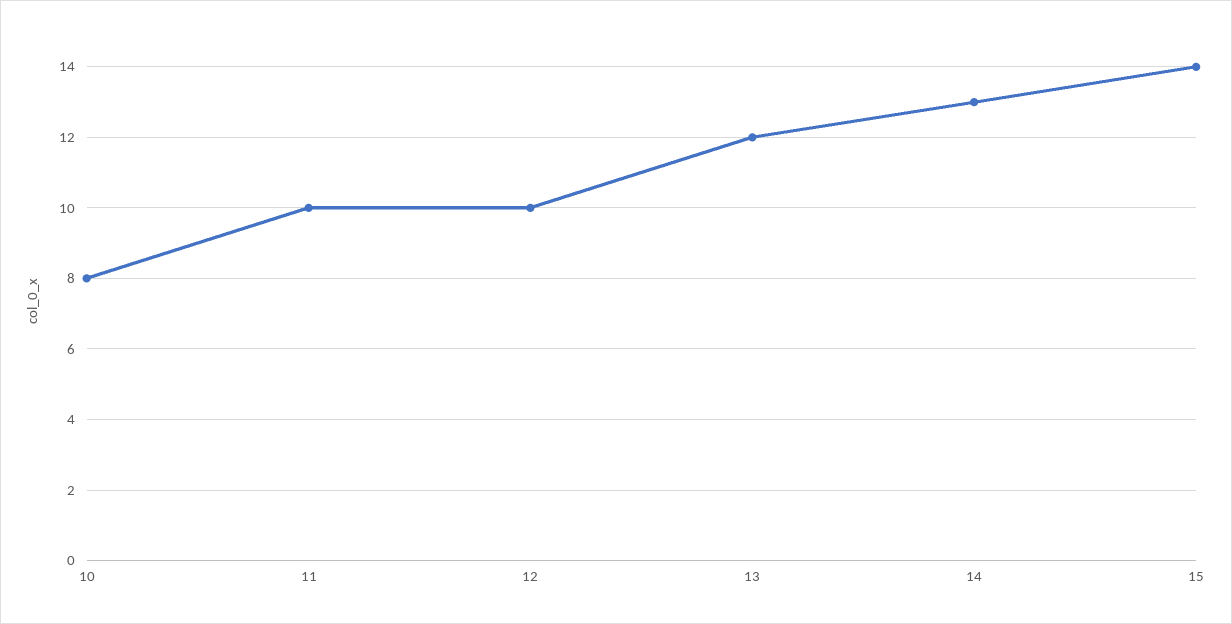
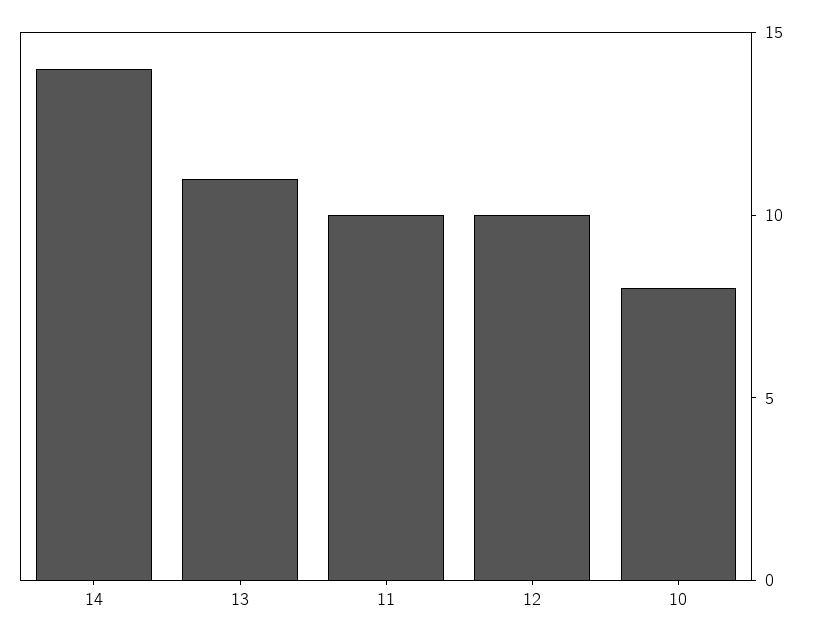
  {
    "10": 8,
    "11": 10,
    "12": 10,
-   "13": 12,
+   "13": 11,
-   "14": 13,
+   "14": 14
-   "15": 14
  }

